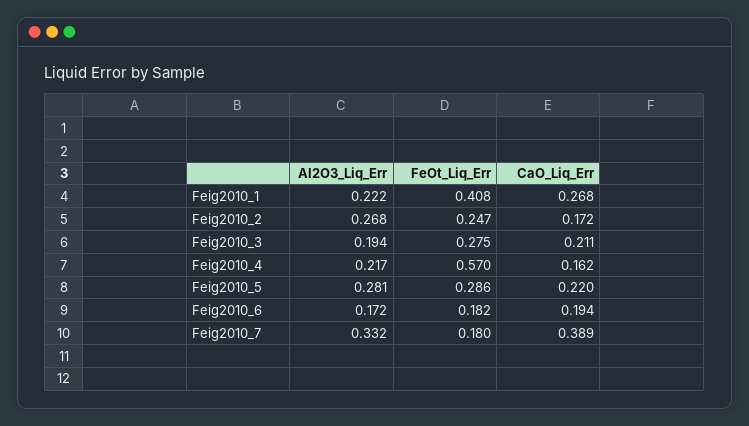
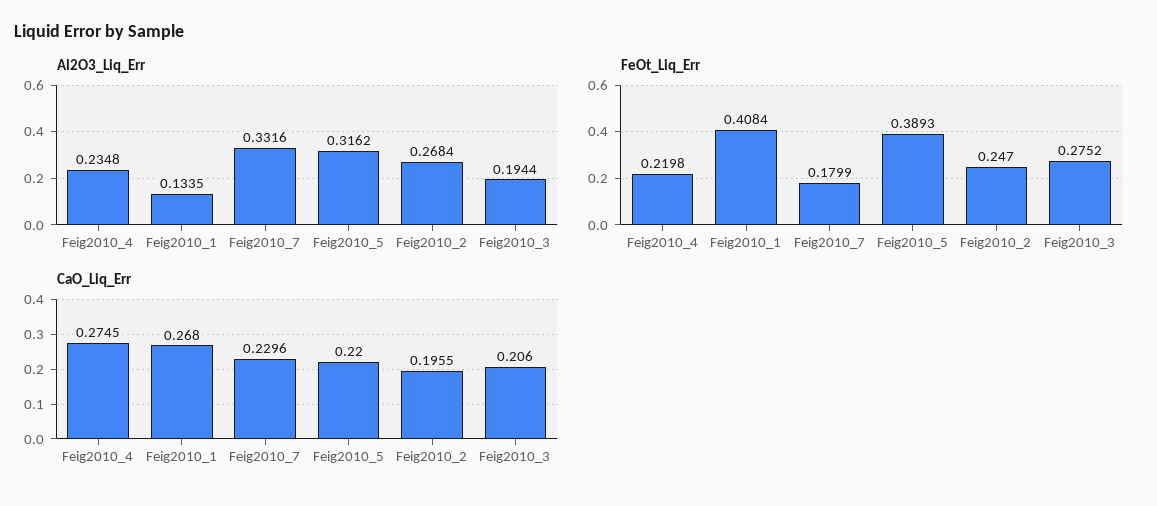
  {
    "Al2O3_Liq_Err": {
-     "Feig2010_1": 0.222,
+     "Feig2010_1": 0.1335,
      "Feig2010_2": 0.2684,
      "Feig2010_3": 0.1944,
-     "Feig2010_4": 0.217,
+     "Feig2010_4": 0.2348,
-     "Feig2010_5": 0.281,
+     "Feig2010_5": 0.3162,
-     "Feig2010_6": 0.172,
      "Feig2010_7": 0.3316
    },
    "FeOt_Liq_Err": {
      "Feig2010_1": 0.4084,
      "Feig2010_2": 0.247,
      "Feig2010_3": 0.2752,
-     "Feig2010_4": 0.57,
+     "Feig2010_4": 0.2198,
-     "Feig2010_5": 0.286,
+     "Feig2010_5": 0.3893,
-     "Feig2010_6": 0.182,
      "Feig2010_7": 0.1799
    },
    "CaO_Liq_Err": {
      "Feig2010_1": 0.268,
-     "Feig2010_2": 0.172,
+     "Feig2010_2": 0.1955,
-     "Feig2010_3": 0.211,
+     "Feig2010_3": 0.206,
-     "Feig2010_4": 0.162,
+     "Feig2010_4": 0.2745,
      "Feig2010_5": 0.22,
-     "Feig2010_6": 0.194,
-     "Feig2010_7": 0.389
+     "Feig2010_7": 0.2296
    }
  }

